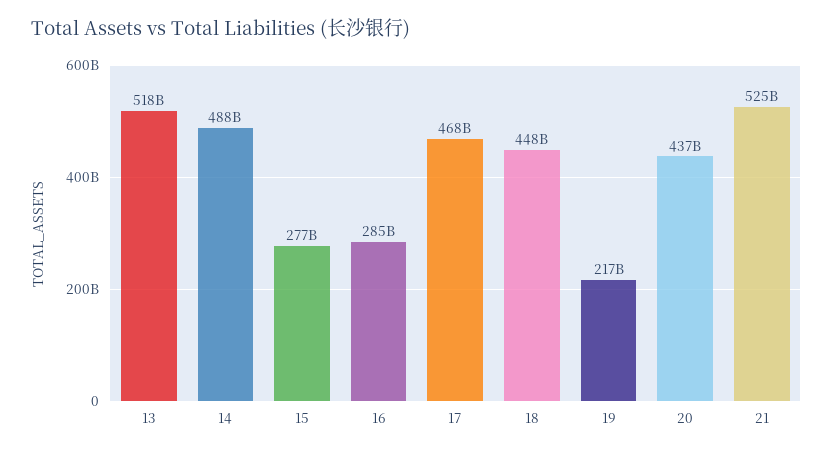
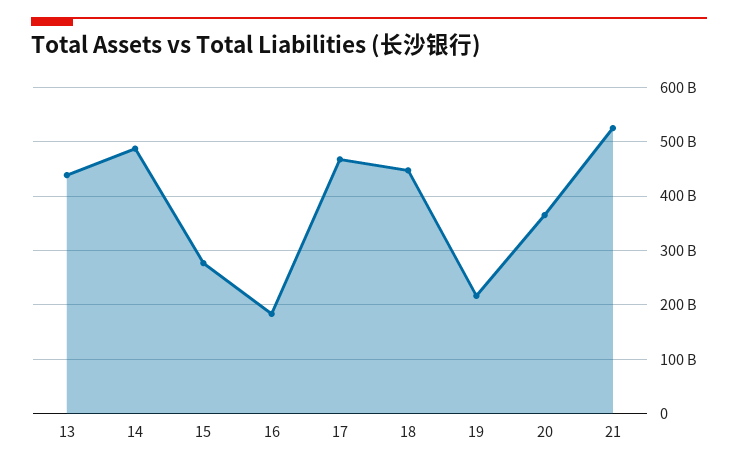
  {
-   "13": 518000000000,
+   "13": 440000000000,
    "14": 488000000000,
    "15": 277000000000,
-   "16": 285000000000,
+   "16": 180000000000,
    "17": 468000000000,
    "18": 448000000000,
    "19": 217000000000,
-   "20": 437000000000,
+   "20": 360000000000,
    "21": 525000000000
  }

